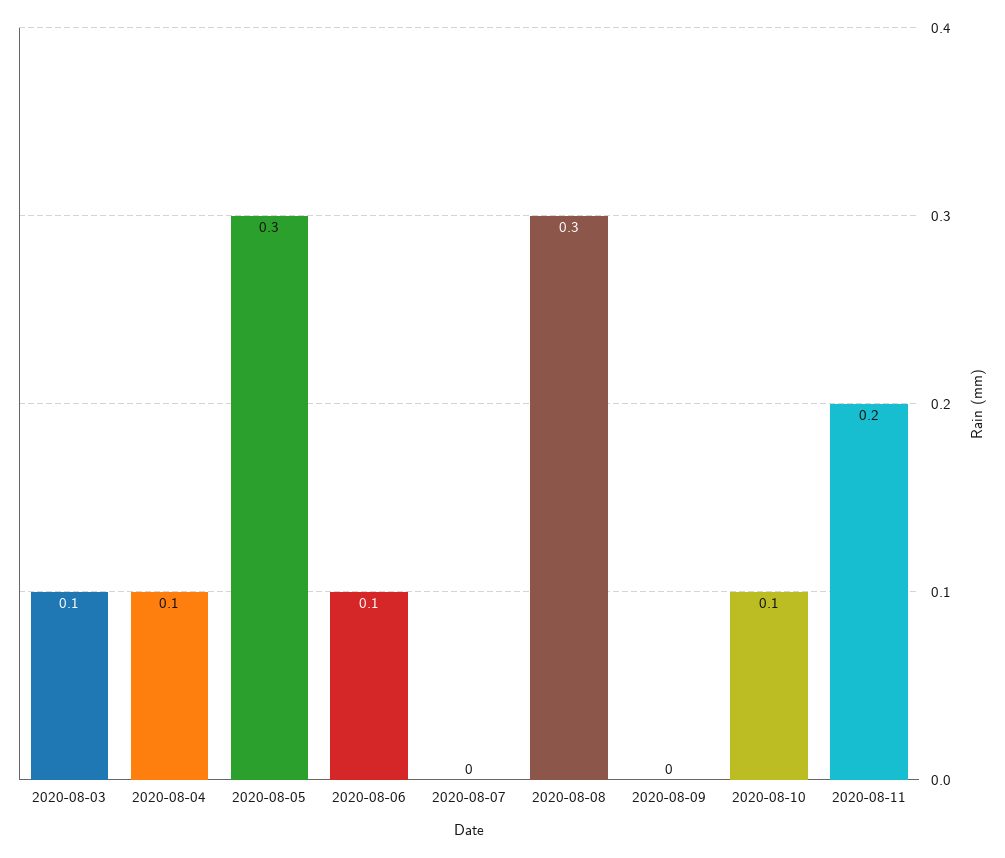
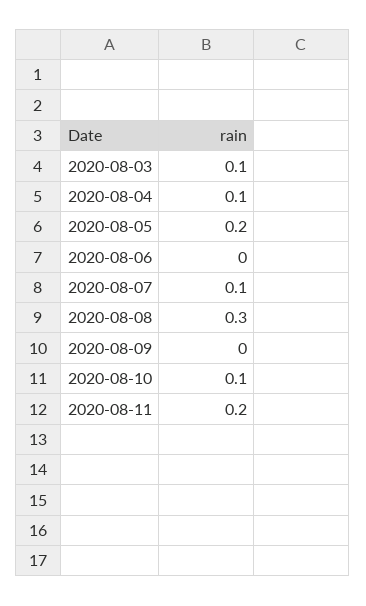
  {
    "2020-08-03": 0.1,
    "2020-08-04": 0.1,
-   "2020-08-05": 0.3,
+   "2020-08-05": 0.2,
-   "2020-08-06": 0.1,
+   "2020-08-06": 0,
-   "2020-08-07": 0,
+   "2020-08-07": 0.1,
    "2020-08-08": 0.3,
    "2020-08-09": 0,
    "2020-08-10": 0.1,
    "2020-08-11": 0.2
  }

